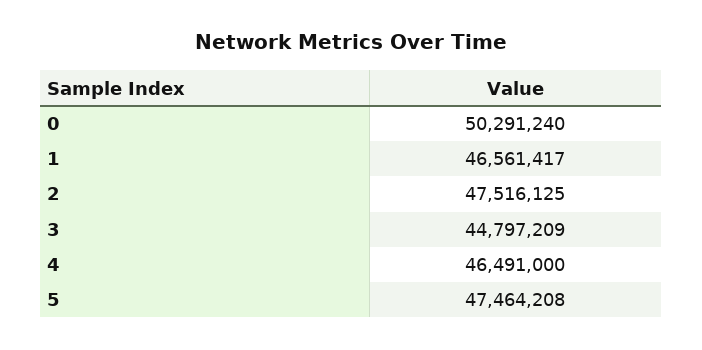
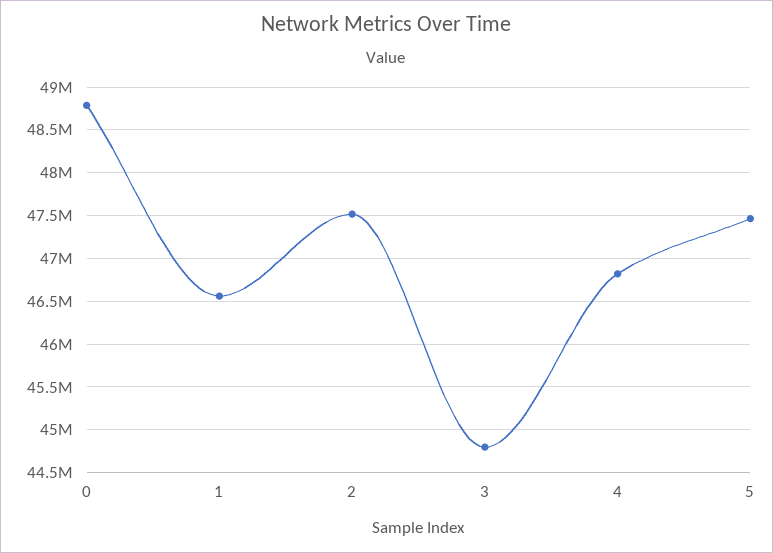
  {
-   "0": 50291240,
+   "0": 48800000,
    "1": 46561417,
    "2": 47516125,
    "3": 44797209,
-   "4": 46491000,
+   "4": 46800000,
    "5": 47464208
  }

